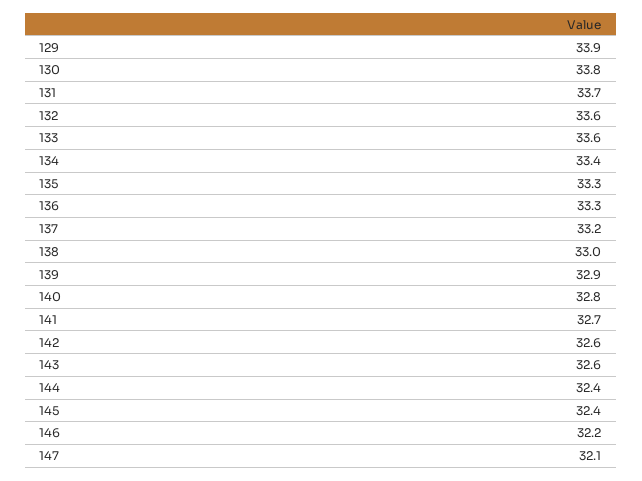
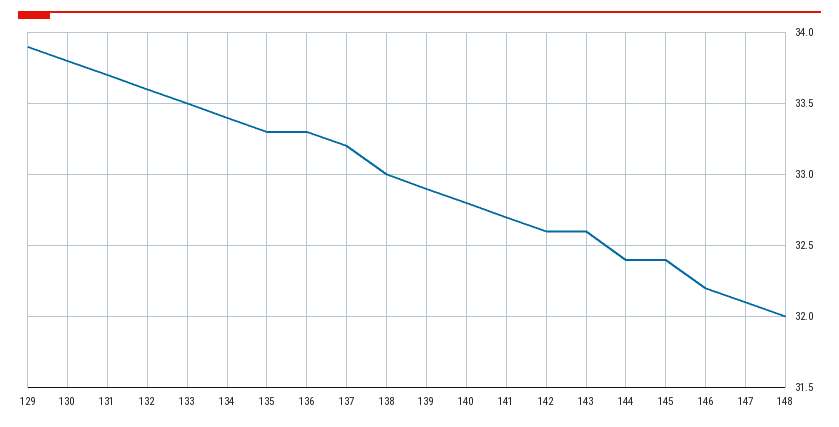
  {
    "129": 33.9,
    "130": 33.8,
    "131": 33.7,
    "132": 33.6,
-   "133": 33.6,
+   "133": 33.5,
    "134": 33.4,
    "135": 33.3,
    "136": 33.3,
    "137": 33.2,
    "138": 33,
    "139": 32.9,
    "140": 32.8,
    "141": 32.7,
    "142": 32.6,
    "143": 32.6,
    "144": 32.4,
    "145": 32.4,
    "146": 32.2,
-   "147": 32.1
+   "147": 32.1,
+   "148": 32
  }

